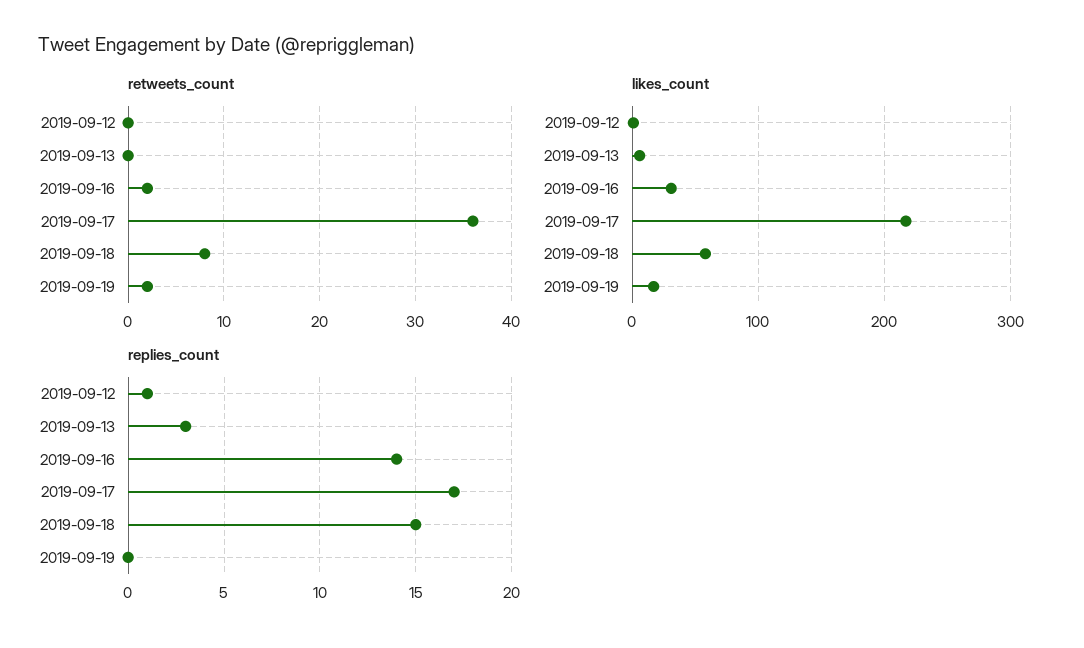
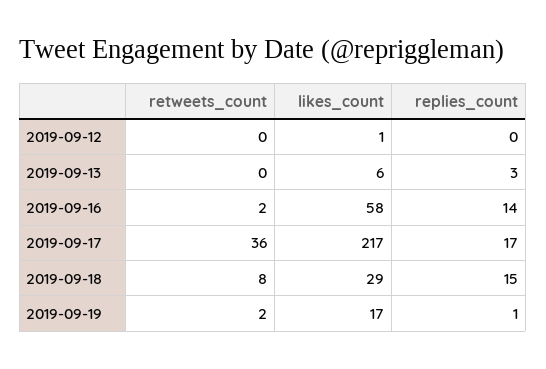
  {
    "retweets_count": {
      "2019-09-12": 0,
      "2019-09-13": 0,
      "2019-09-16": 2,
      "2019-09-17": 36,
      "2019-09-18": 8,
      "2019-09-19": 2
    },
    "likes_count": {
      "2019-09-12": 1,
      "2019-09-13": 6,
-     "2019-09-16": 30,
+     "2019-09-16": 58,
      "2019-09-17": 217,
-     "2019-09-18": 60,
+     "2019-09-18": 29,
      "2019-09-19": 17
    },
    "replies_count": {
-     "2019-09-12": 1,
+     "2019-09-12": 0,
      "2019-09-13": 3,
      "2019-09-16": 14,
      "2019-09-17": 17,
      "2019-09-18": 15,
-     "2019-09-19": 0
+     "2019-09-19": 1
    }
  }

